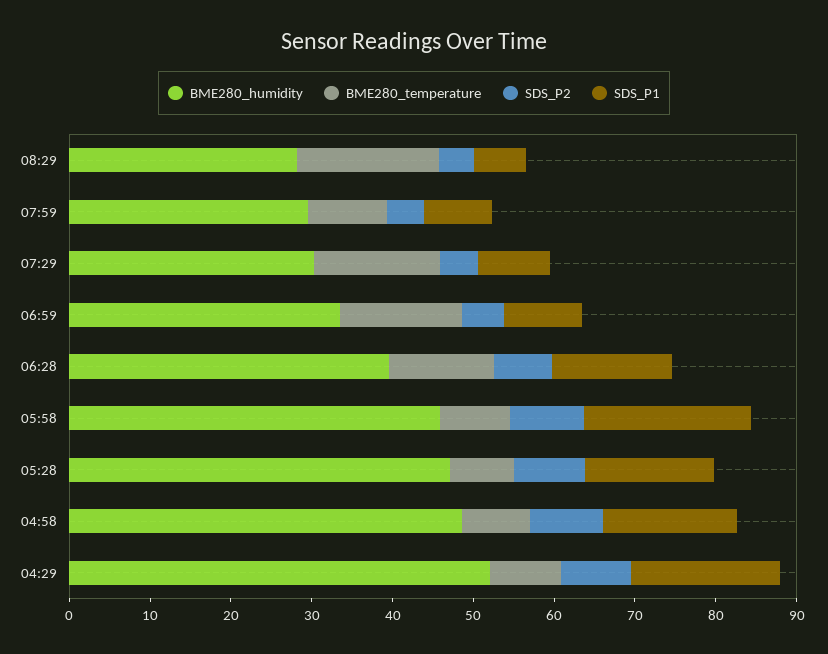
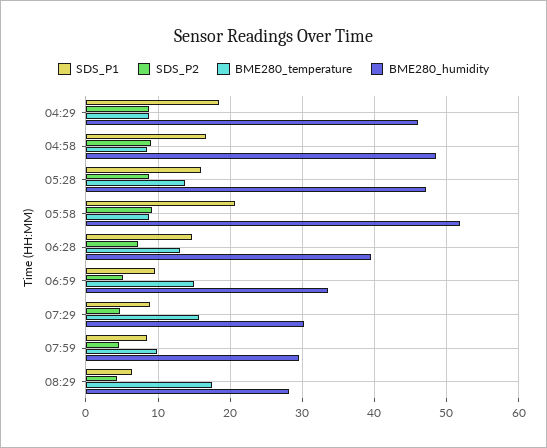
  {
    "BME280_humidity": {
      "08:29": 28,
      "07:59": 29,
      "07:29": 30,
      "06:59": 34,
      "06:28": 40,
-     "05:58": 46,
+     "05:58": 52,
      "05:28": 47,
      "04:58": 49,
-     "04:29": 52
+     "04:29": 46
    },
    "BME280_temperature": {
      "08:29": 18,
      "07:59": 10,
      "07:29": 16,
      "06:59": 15,
      "06:28": 13,
      "05:58": 9,
-     "05:28": 8,
+     "05:28": 14,
      "04:58": 8,
      "04:29": 9
    },
    "SDS_P2": {
      "08:29": 4,
      "07:59": 5,
      "07:29": 5,
      "06:59": 5,
      "06:28": 7,
      "05:58": 9,
      "05:28": 9,
      "04:58": 9,
      "04:29": 9
    },
    "SDS_P1": {
      "08:29": 6,
      "07:59": 8,
      "07:29": 9,
      "06:59": 10,
      "06:28": 15,
      "05:58": 21,
      "05:28": 16,
      "04:58": 17,
      "04:29": 18
    }
  }

